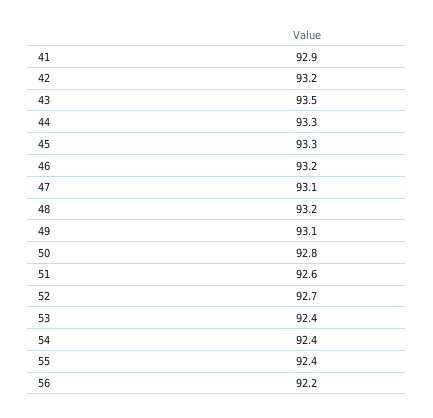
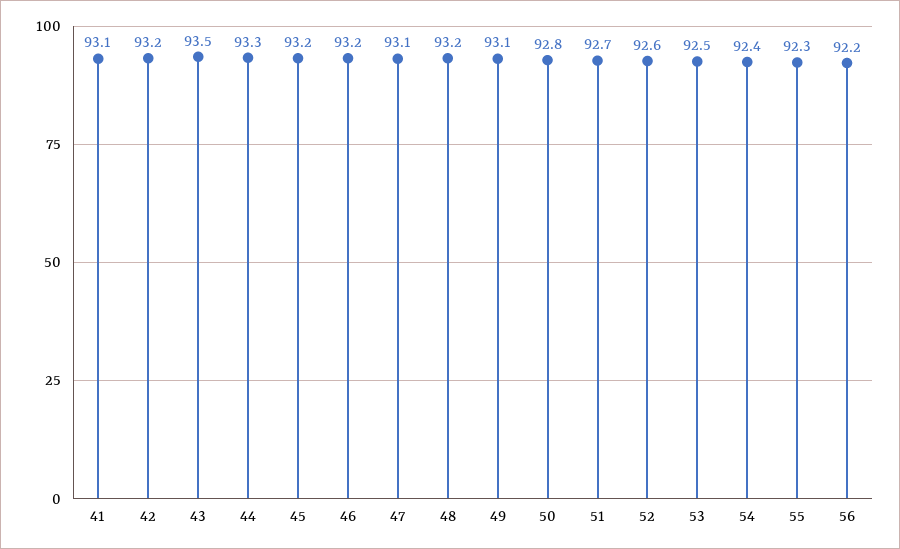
  {
-   "41": 92.9,
+   "41": 93.1,
    "42": 93.2,
    "43": 93.5,
    "44": 93.3,
-   "45": 93.3,
+   "45": 93.2,
    "46": 93.2,
    "47": 93.1,
    "48": 93.2,
    "49": 93.1,
    "50": 92.8,
-   "51": 92.6,
+   "51": 92.7,
-   "52": 92.7,
+   "52": 92.6,
-   "53": 92.4,
+   "53": 92.5,
    "54": 92.4,
-   "55": 92.4,
+   "55": 92.3,
    "56": 92.2
  }

